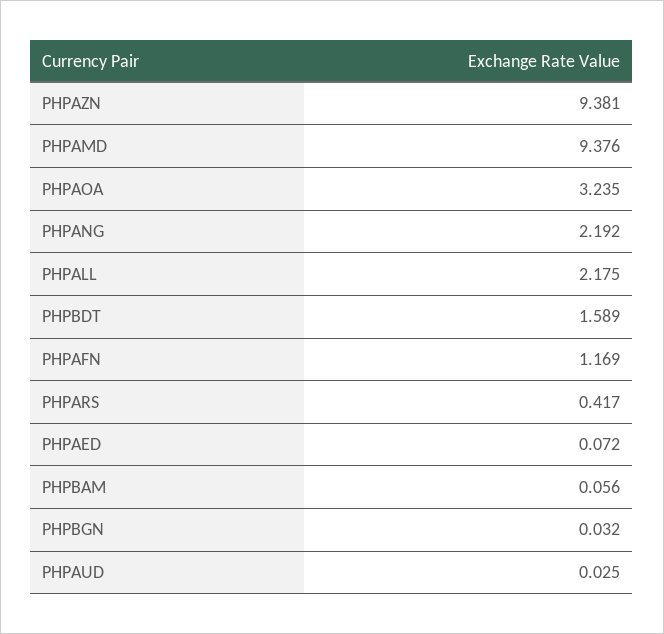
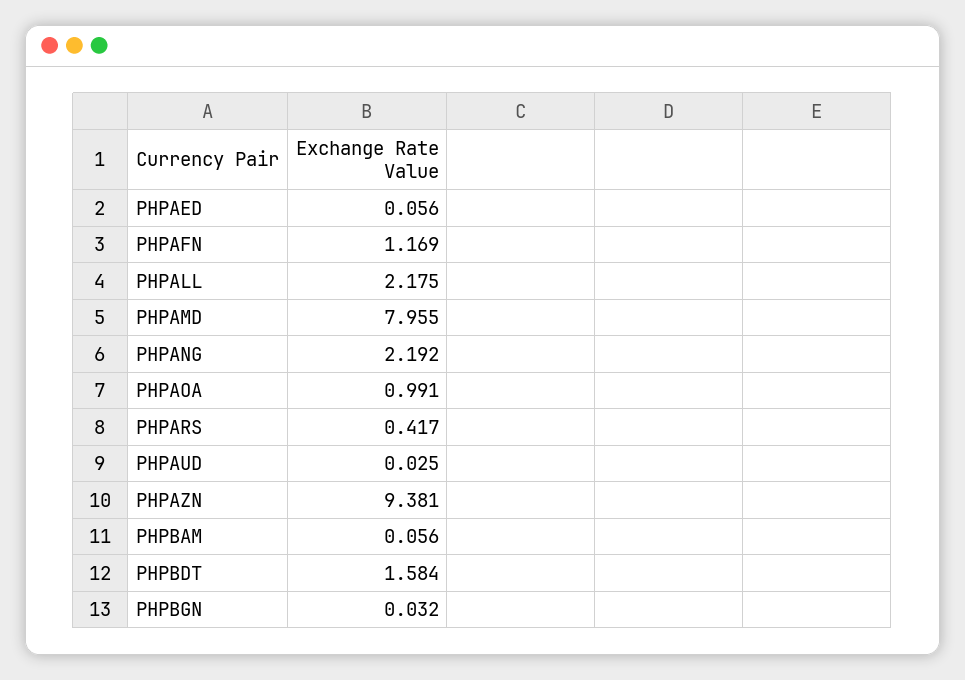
  {
    "PHPAZN": 9.381,
-   "PHPAMD": 9.376,
+   "PHPAMD": 7.955,
-   "PHPAOA": 3.235,
+   "PHPAOA": 0.991,
    "PHPANG": 2.192,
    "PHPALL": 2.175,
-   "PHPBDT": 1.589,
+   "PHPBDT": 1.584,
    "PHPAFN": 1.169,
    "PHPARS": 0.417,
-   "PHPAED": 0.072,
+   "PHPAED": 0.056,
    "PHPBAM": 0.056,
    "PHPBGN": 0.032,
    "PHPAUD": 0.025
  }

